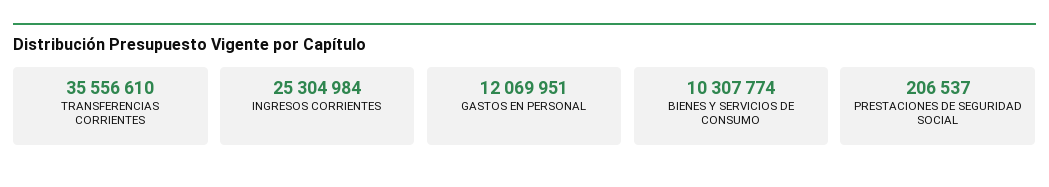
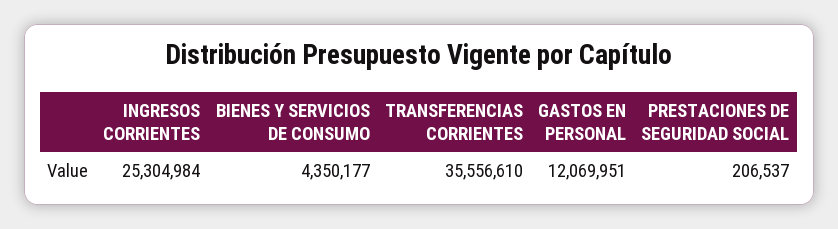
  {
    "TRANSFERENCIAS CORRIENTES": 35556610,
    "INGRESOS CORRIENTES": 25304984,
    "GASTOS EN PERSONAL": 12069951,
-   "BIENES Y SERVICIOS DE CONSUMO": 10307774,
+   "BIENES Y SERVICIOS DE CONSUMO": 4350177,
    "PRESTACIONES DE SEGURIDAD SOCIAL": 206537
  }

